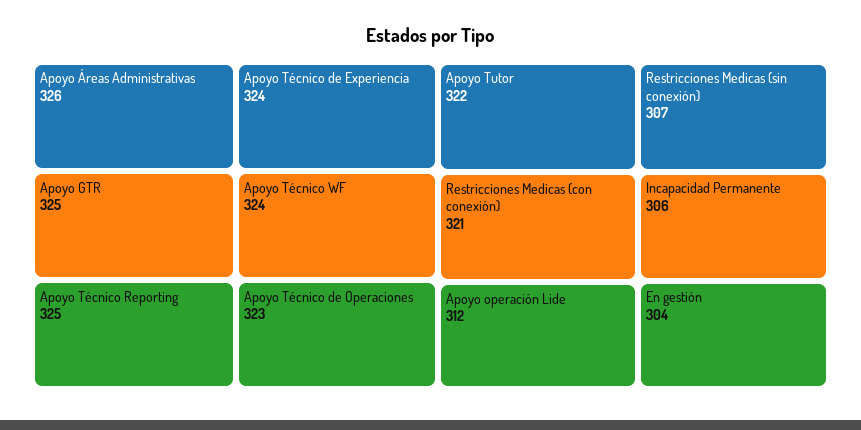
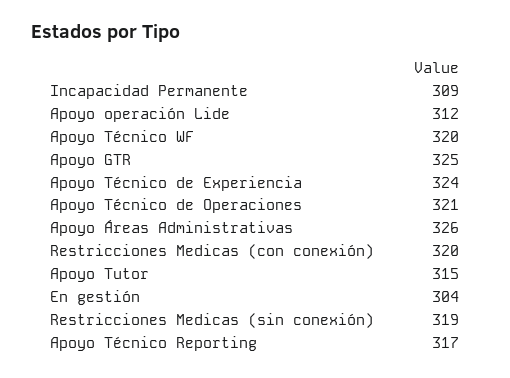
  {
    "Apoyo Áreas Administrativas": 326,
    "Apoyo GTR": 325,
-   "Apoyo Técnico Reporting": 325,
+   "Apoyo Técnico Reporting": 317,
    "Apoyo Técnico de Experiencia": 324,
-   "Apoyo Técnico WF": 324,
+   "Apoyo Técnico WF": 320,
-   "Apoyo Técnico de Operaciones": 323,
+   "Apoyo Técnico de Operaciones": 321,
-   "Apoyo Tutor": 322,
+   "Apoyo Tutor": 315,
-   "Restricciones Medicas (con conexión)": 321,
+   "Restricciones Medicas (con conexión)": 320,
    "Apoyo operación Lide": 312,
-   "Restricciones Medicas (sin conexión)": 307,
+   "Restricciones Medicas (sin conexión)": 319,
-   "Incapacidad Permanente": 306,
+   "Incapacidad Permanente": 309,
    "En gestión": 304
  }

